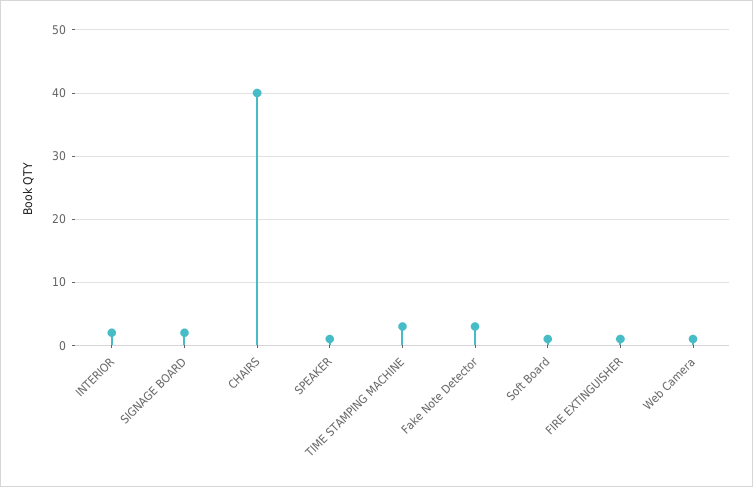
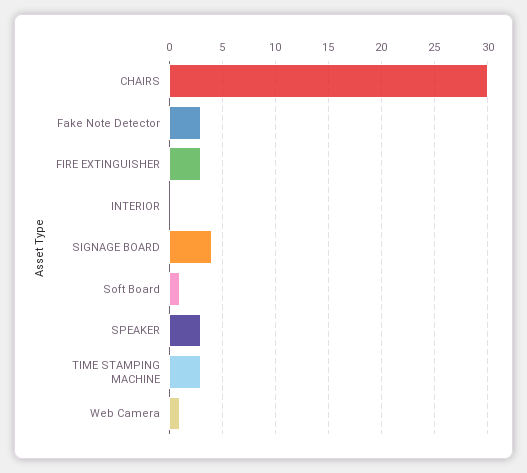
  {
-   "INTERIOR": 2,
+   "INTERIOR": 0,
-   "SIGNAGE BOARD": 2,
+   "SIGNAGE BOARD": 4,
-   "CHAIRS": 40,
+   "CHAIRS": 30,
-   "SPEAKER": 1,
+   "SPEAKER": 3,
    "TIME STAMPING MACHINE": 3,
    "Fake Note Detector": 3,
    "Soft Board": 1,
-   "FIRE EXTINGUISHER": 1,
+   "FIRE EXTINGUISHER": 3,
    "Web Camera": 1
  }

